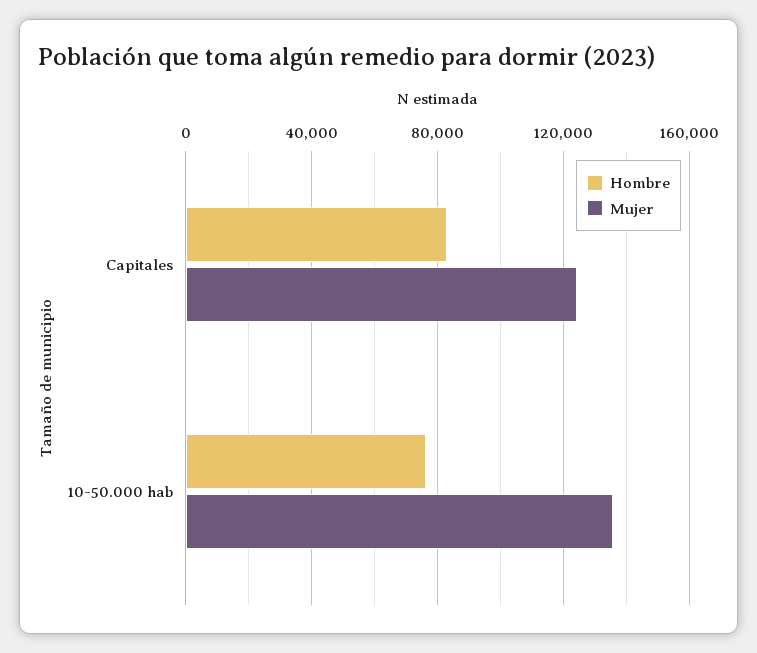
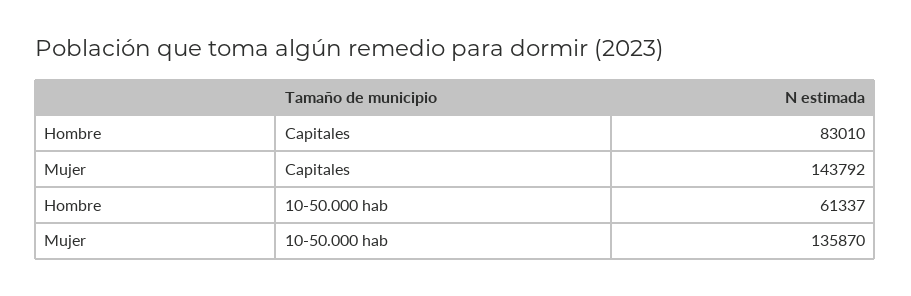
  {
    "Hombre": {
      "Capitales": 83010,
-     "10-50.000 hab": 75000
+     "10-50.000 hab": 61337
    },
    "Mujer": {
-     "Capitales": 125000,
+     "Capitales": 143792,
      "10-50.000 hab": 135870
    }
  }

